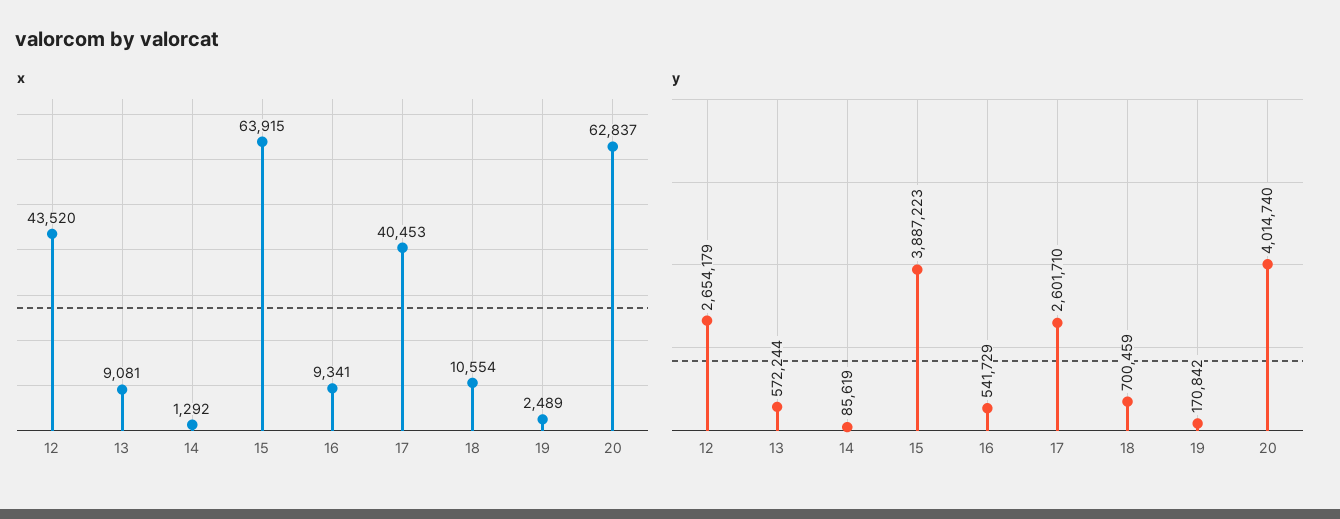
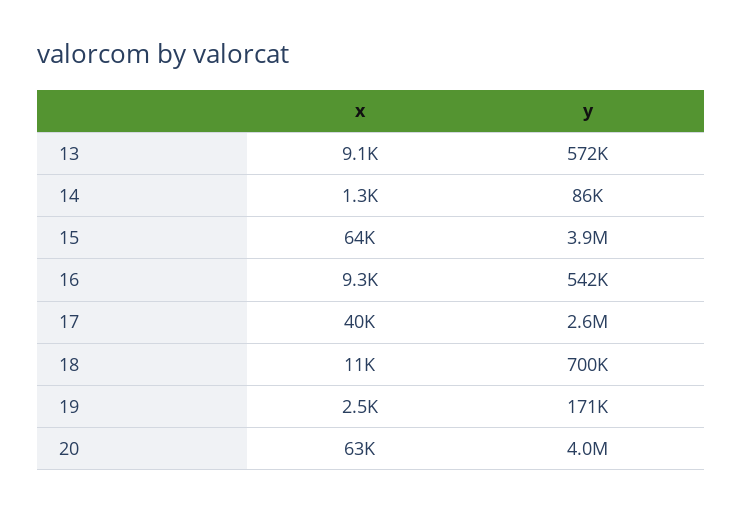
  {
    "x": {
-     "12": 43520,
      "13": 9081,
      "14": 1292,
      "15": 63915,
      "16": 9341,
      "17": 40453,
      "18": 10554,
      "19": 2489,
      "20": 62837
    },
    "y": {
-     "12": 2654179,
      "13": 572244,
      "14": 85619,
      "15": 3887223,
      "16": 541729,
      "17": 2601710,
      "18": 700459,
      "19": 170842,
      "20": 4014740
    }
  }

